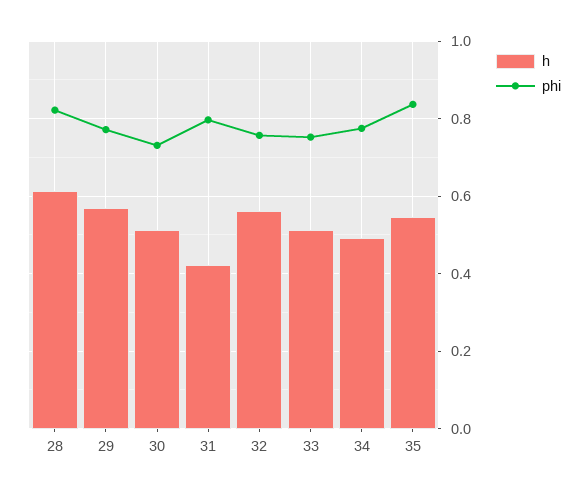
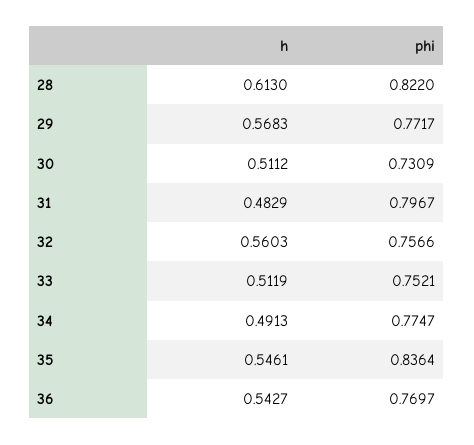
  {
    "h": {
      "28": 0.613,
      "29": 0.5683,
      "30": 0.5112,
-     "31": 0.42,
+     "31": 0.4829,
      "32": 0.5603,
      "33": 0.5119,
      "34": 0.4913,
-     "35": 0.5461
+     "35": 0.5461,
+     "36": 0.5427
    },
    "phi": {
      "28": 0.822,
      "29": 0.7717,
      "30": 0.7309,
      "31": 0.7967,
      "32": 0.7566,
      "33": 0.7521,
      "34": 0.7747,
-     "35": 0.8364
+     "35": 0.8364,
+     "36": 0.7697
    }
  }

